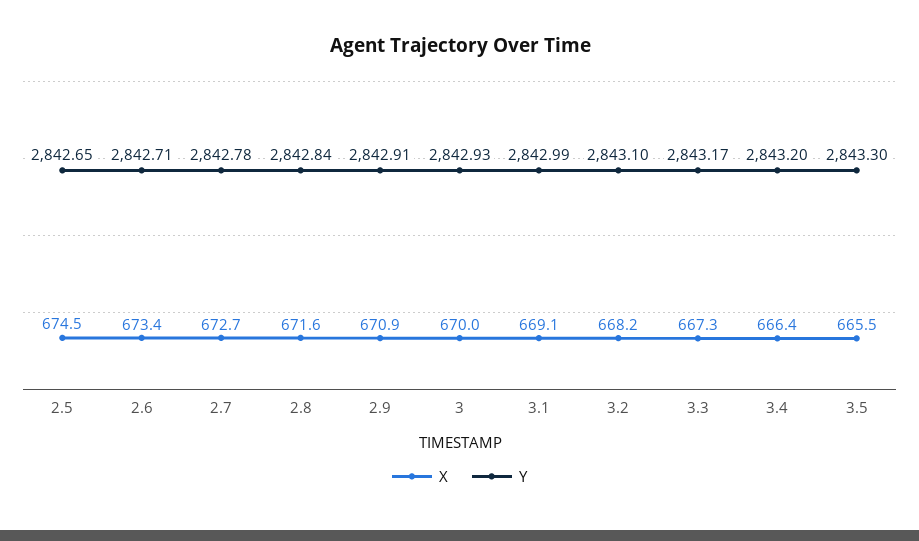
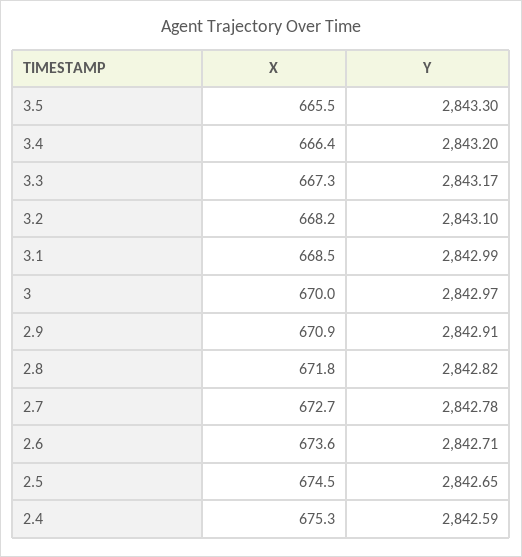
  {
    "X": {
      "2.5": 674.5,
-     "2.6": 673.4,
+     "2.6": 673.6,
      "2.7": 672.7,
-     "2.8": 671.6,
+     "2.8": 671.8,
      "2.9": 670.9,
      "3": 670,
-     "3.1": 669.1,
+     "3.1": 668.5,
      "3.2": 668.2,
      "3.3": 667.3,
      "3.4": 666.4,
-     "3.5": 665.5
+     "3.5": 665.5,
+     "2.4": 675.3
    },
    "Y": {
      "2.5": 2842.65,
      "2.6": 2842.71,
      "2.7": 2842.78,
-     "2.8": 2842.84,
+     "2.8": 2842.82,
      "2.9": 2842.91,
-     "3": 2842.93,
+     "3": 2842.97,
      "3.1": 2842.99,
      "3.2": 2843.1,
      "3.3": 2843.17,
      "3.4": 2843.2,
-     "3.5": 2843.3
+     "3.5": 2843.3,
+     "2.4": 2842.59
    }
  }

